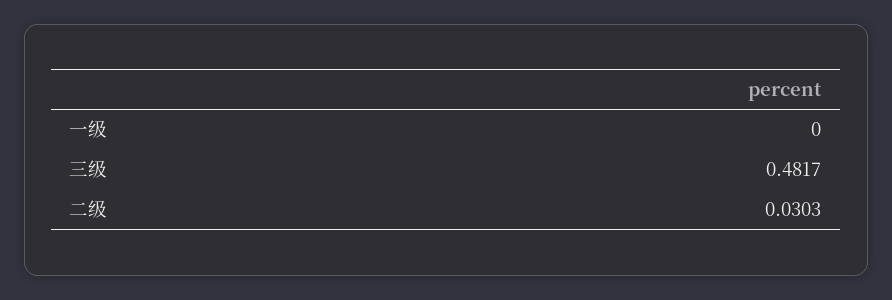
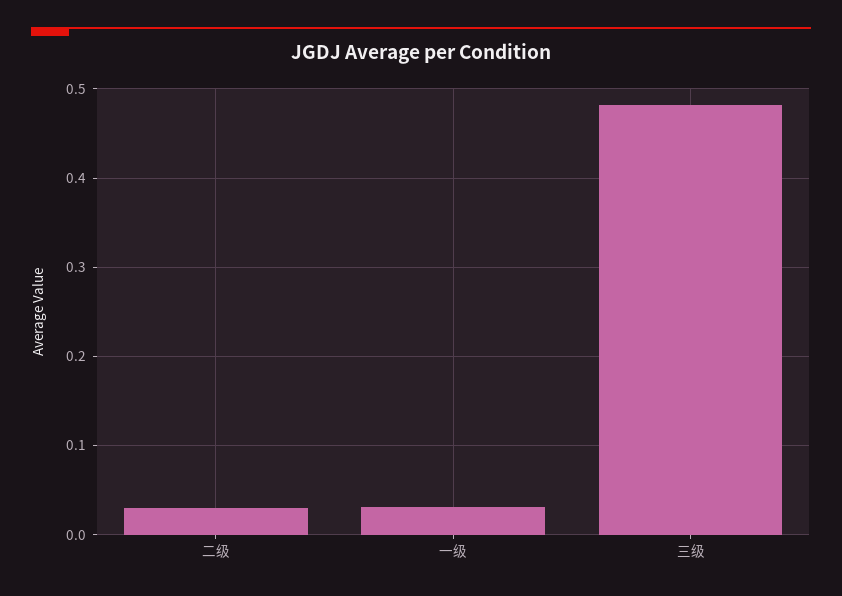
  {
-   "一级": 0,
+   "一级": 0.03,
    "三级": 0.4817,
    "二级": 0.0303
  }

